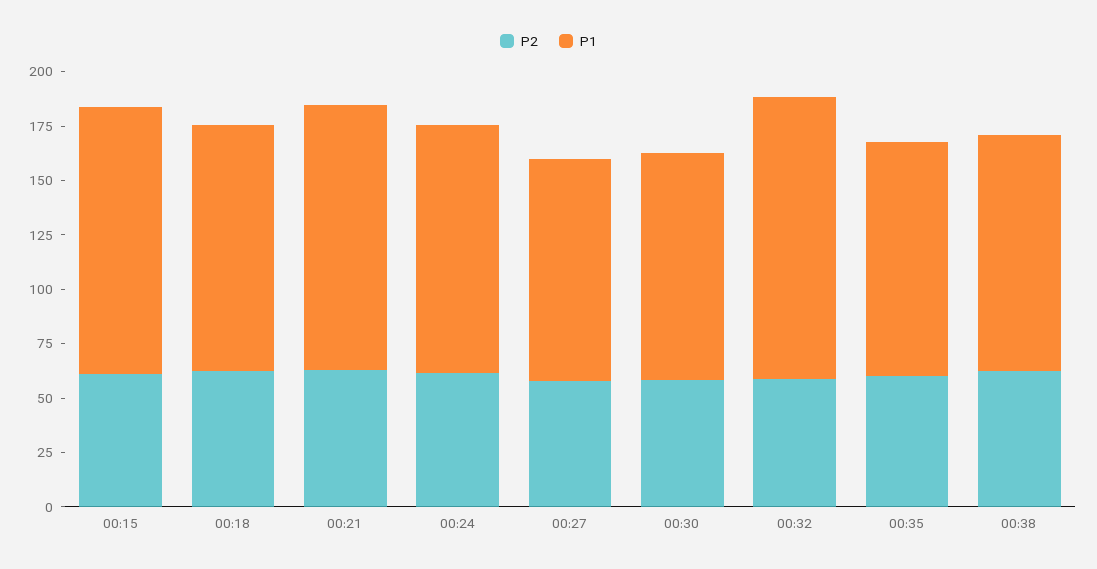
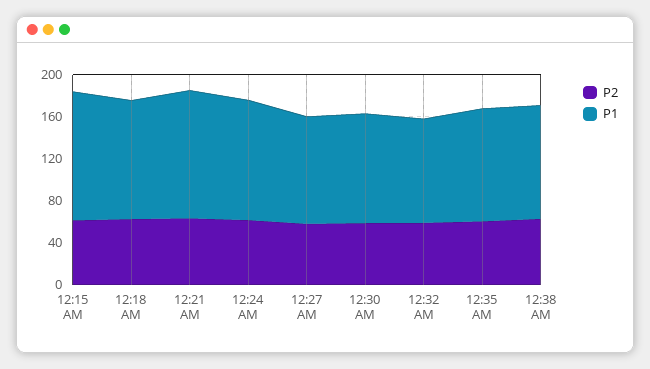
  {
    "P2": {
      "00:15": 60,
      "00:18": 60,
      "00:21": 65,
      "00:24": 60,
      "00:27": 60,
      "00:30": 60,
      "00:32": 60,
      "00:35": 60,
      "00:38": 65
    },
    "P1": {
      "00:15": 125,
      "00:18": 115,
      "00:21": 120,
      "00:24": 115,
      "00:27": 100,
      "00:30": 105,
-     "00:32": 130,
+     "00:32": 100,
      "00:35": 105,
      "00:38": 110
    }
  }

